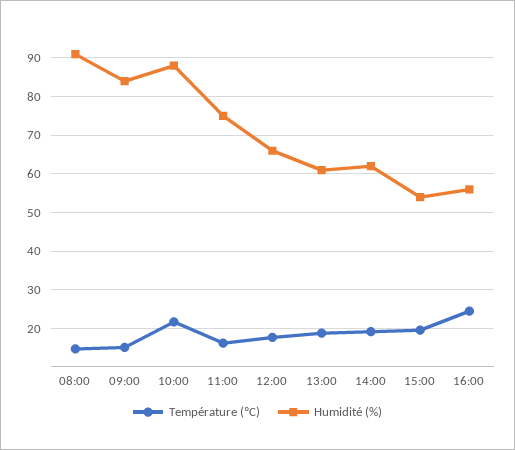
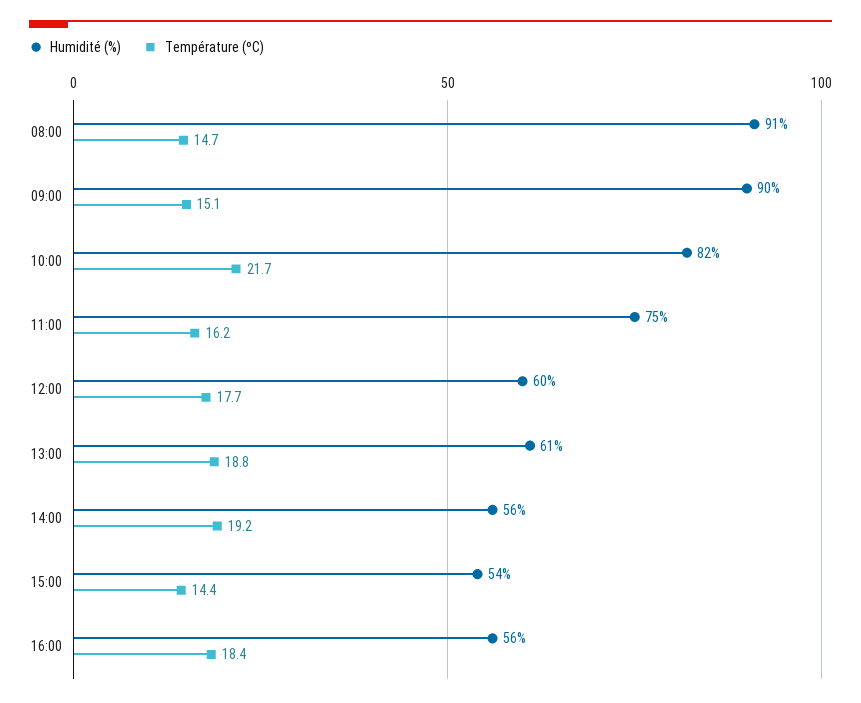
  {
    "Température (ºC)": {
      "08:00": 14.7,
      "09:00": 15.1,
      "10:00": 21.7,
      "11:00": 16.2,
      "12:00": 17.7,
      "13:00": 18.8,
      "14:00": 19.2,
-     "15:00": 20,
+     "15:00": 14.4,
-     "16:00": 24
+     "16:00": 18.4
    },
    "Humidité (%)": {
      "08:00": 91,
-     "09:00": 84,
+     "09:00": 90,
-     "10:00": 88,
+     "10:00": 82,
      "11:00": 75,
-     "12:00": 66,
+     "12:00": 60,
      "13:00": 61,
-     "14:00": 62,
+     "14:00": 56,
      "15:00": 54,
      "16:00": 56
    }
  }

